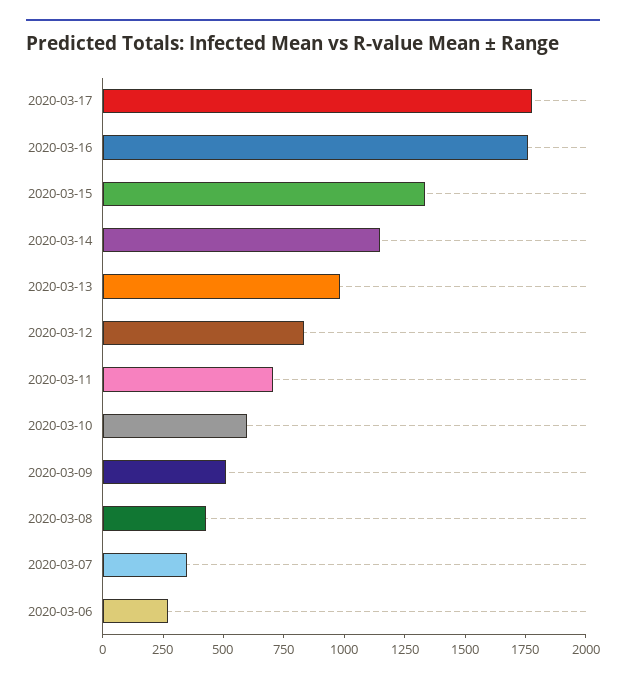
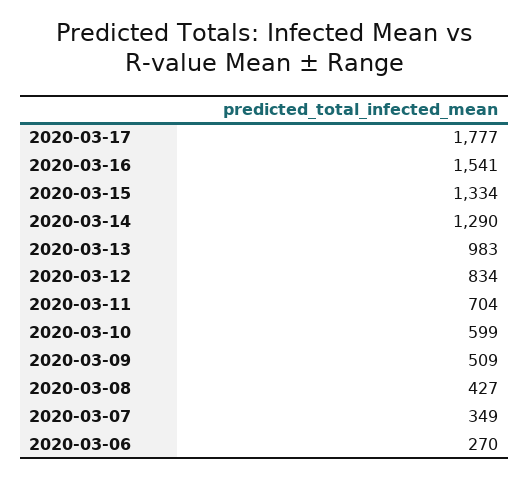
  {
    "2020-03-17": 1777,
-   "2020-03-16": 1750,
+   "2020-03-16": 1541,
    "2020-03-15": 1334,
-   "2020-03-14": 1150,
+   "2020-03-14": 1290,
    "2020-03-13": 983,
    "2020-03-12": 834,
    "2020-03-11": 704,
    "2020-03-10": 599,
    "2020-03-09": 509,
    "2020-03-08": 427,
    "2020-03-07": 349,
    "2020-03-06": 270
  }

